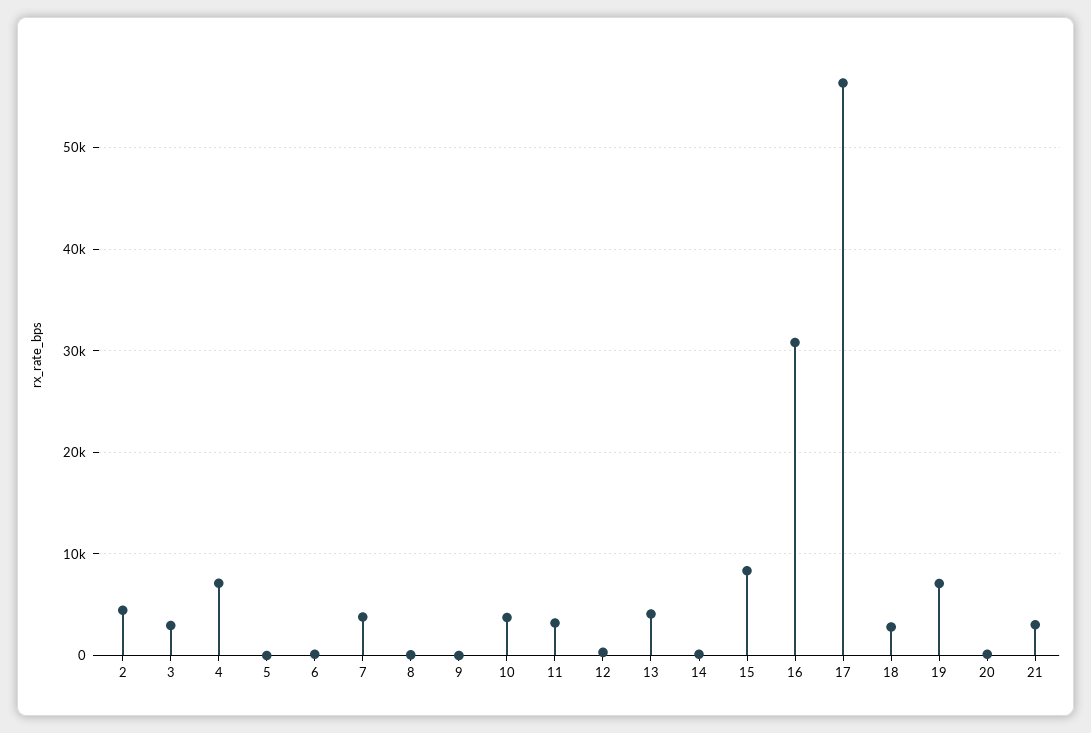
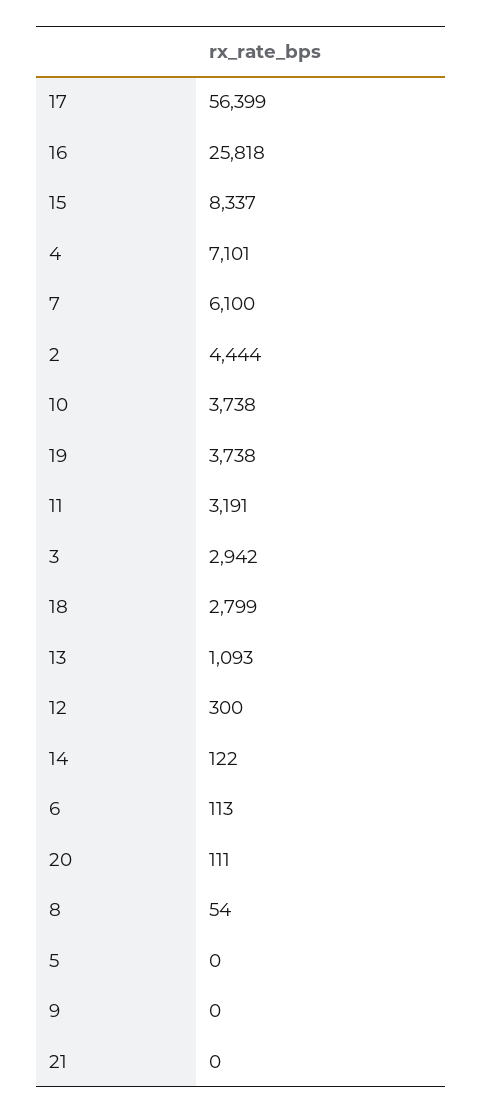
  {
    "2": 4444,
    "3": 2942,
    "4": 7101,
    "5": 0,
    "6": 113,
-   "7": 4000,
+   "7": 6100,
    "8": 54,
    "9": 0,
    "10": 3738,
    "11": 3191,
    "12": 300,
-   "13": 4000,
+   "13": 1093,
    "14": 122,
    "15": 8337,
-   "16": 31000,
+   "16": 25818,
    "17": 56399,
    "18": 2799,
-   "19": 7000,
+   "19": 3738,
    "20": 111,
-   "21": 3000
+   "21": 0
  }

